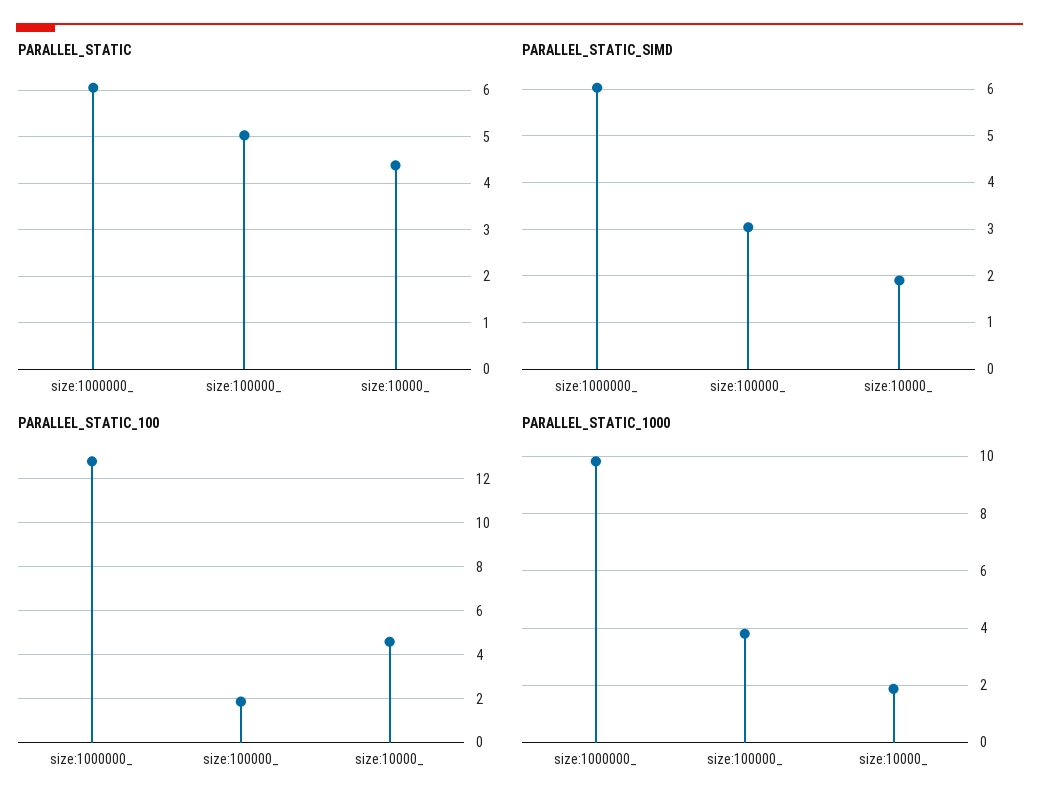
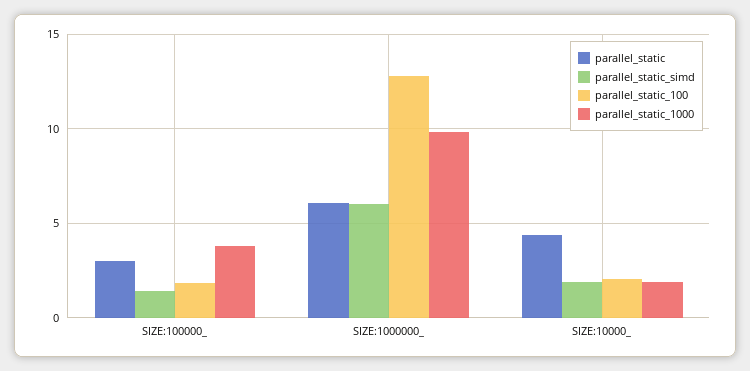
  {
    "PARALLEL_STATIC": {
      "size:1000000_": 6,
-     "size:100000_": 5,
+     "size:100000_": 3,
      "size:10000_": 4.4
    },
    "PARALLEL_STATIC_SIMD": {
      "size:1000000_": 6,
-     "size:100000_": 3,
+     "size:100000_": 1.5,
      "size:10000_": 1.8
    },
    "PARALLEL_STATIC_100": {
      "size:1000000_": 13,
      "size:100000_": 2,
-     "size:10000_": 4.5
+     "size:10000_": 2
    },
    "PARALLEL_STATIC_1000": {
      "size:1000000_": 9.75,
      "size:100000_": 3.75,
      "size:10000_": 2
    }
  }

